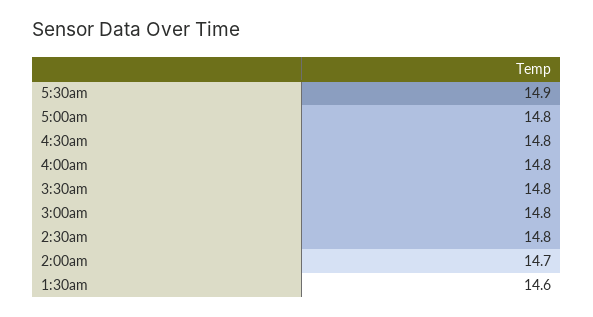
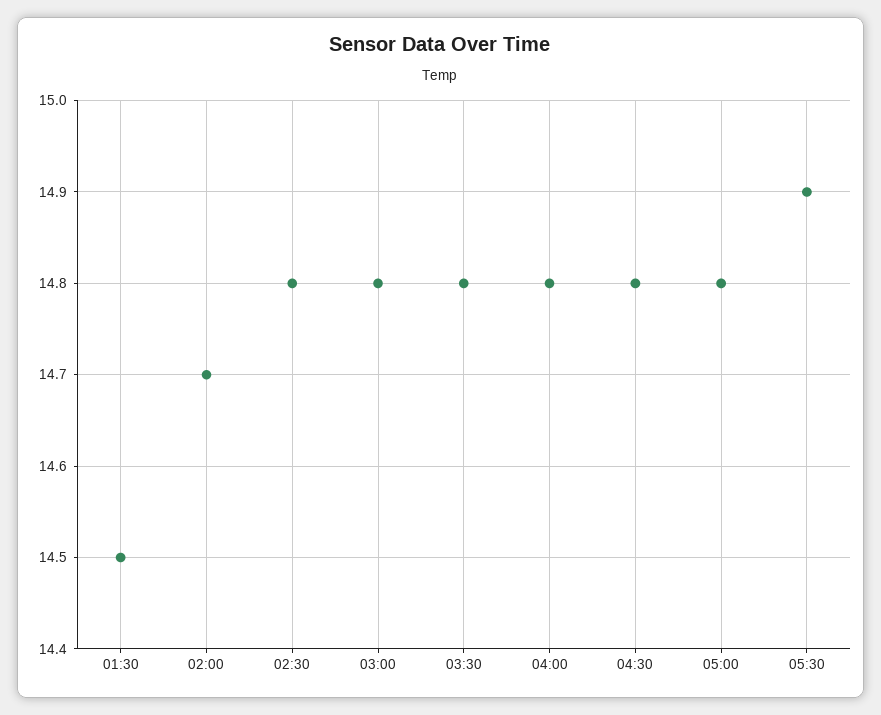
  {
    "5:30am": 14.9,
    "5:00am": 14.8,
    "4:30am": 14.8,
    "4:00am": 14.8,
    "3:30am": 14.8,
    "3:00am": 14.8,
    "2:30am": 14.8,
    "2:00am": 14.7,
-   "1:30am": 14.6
+   "1:30am": 14.5
  }

